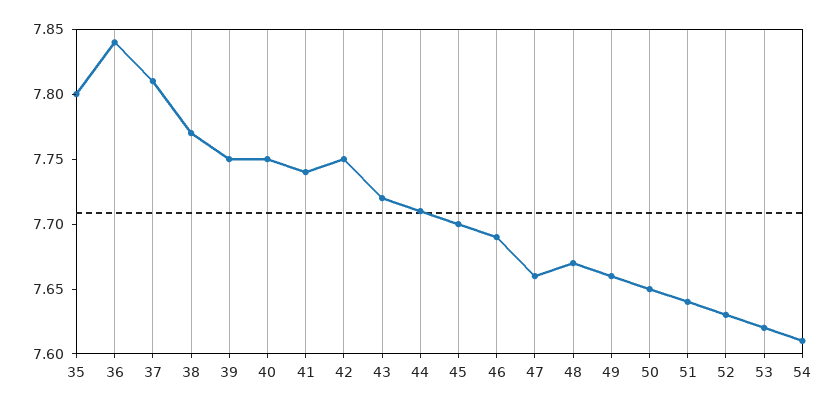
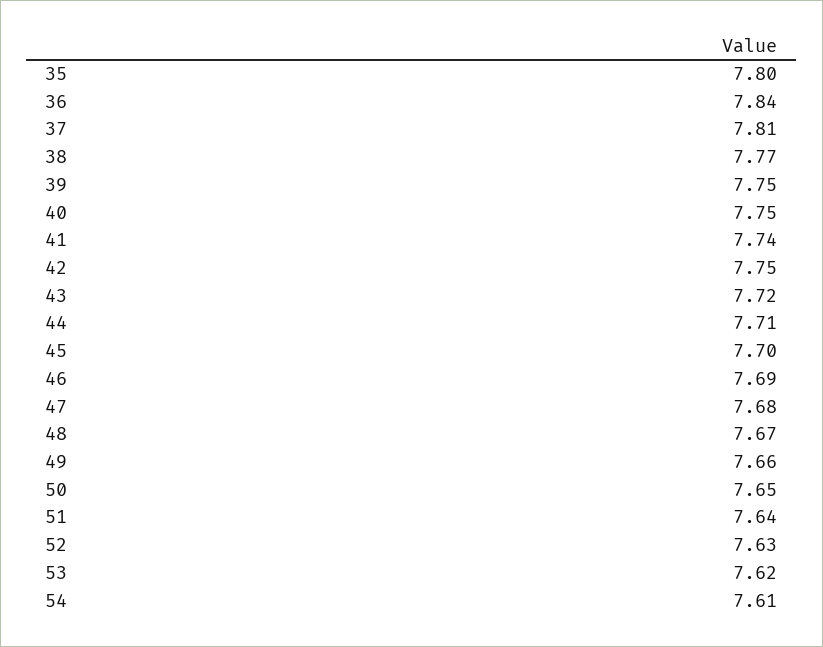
  {
    "35": 7.8,
    "36": 7.84,
    "37": 7.81,
    "38": 7.77,
    "39": 7.75,
    "40": 7.75,
    "41": 7.74,
    "42": 7.75,
    "43": 7.72,
    "44": 7.71,
    "45": 7.7,
    "46": 7.69,
-   "47": 7.66,
+   "47": 7.68,
    "48": 7.67,
    "49": 7.66,
    "50": 7.65,
    "51": 7.64,
    "52": 7.63,
    "53": 7.62,
    "54": 7.61
  }

